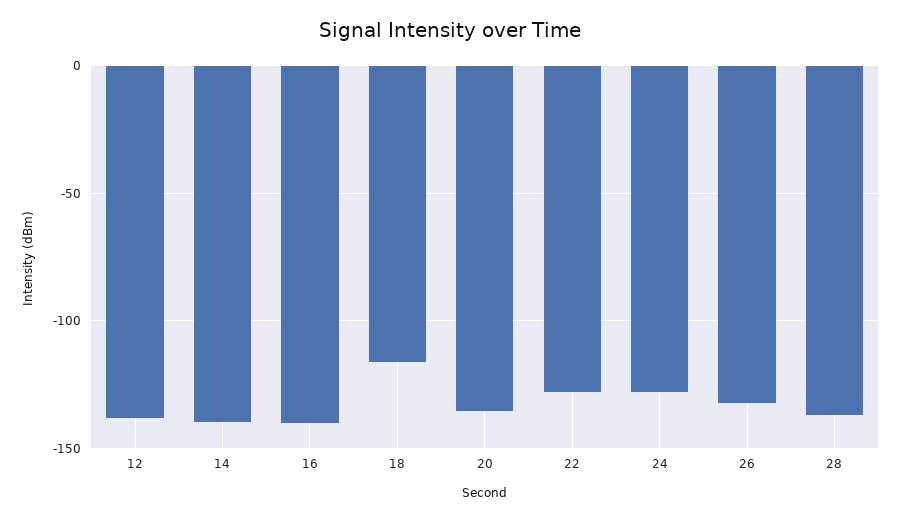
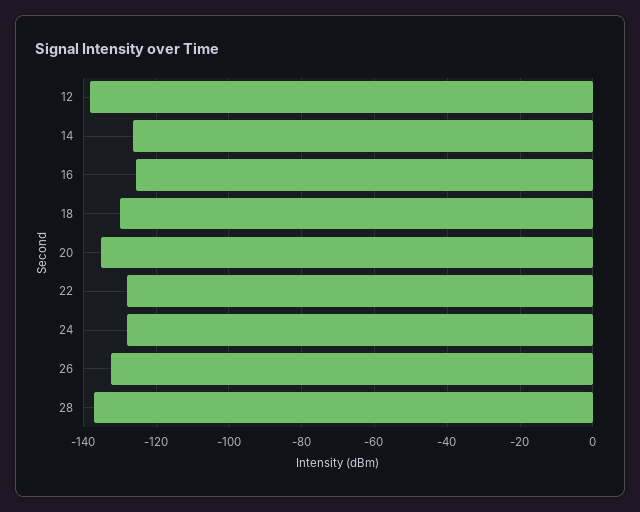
  {
    "12": -138,
-   "14": -140,
+   "14": -126,
-   "16": -140,
+   "16": -126,
-   "18": -115,
+   "18": -130,
    "20": -136,
    "22": -128,
    "24": -128,
    "26": -132,
    "28": -138
  }

